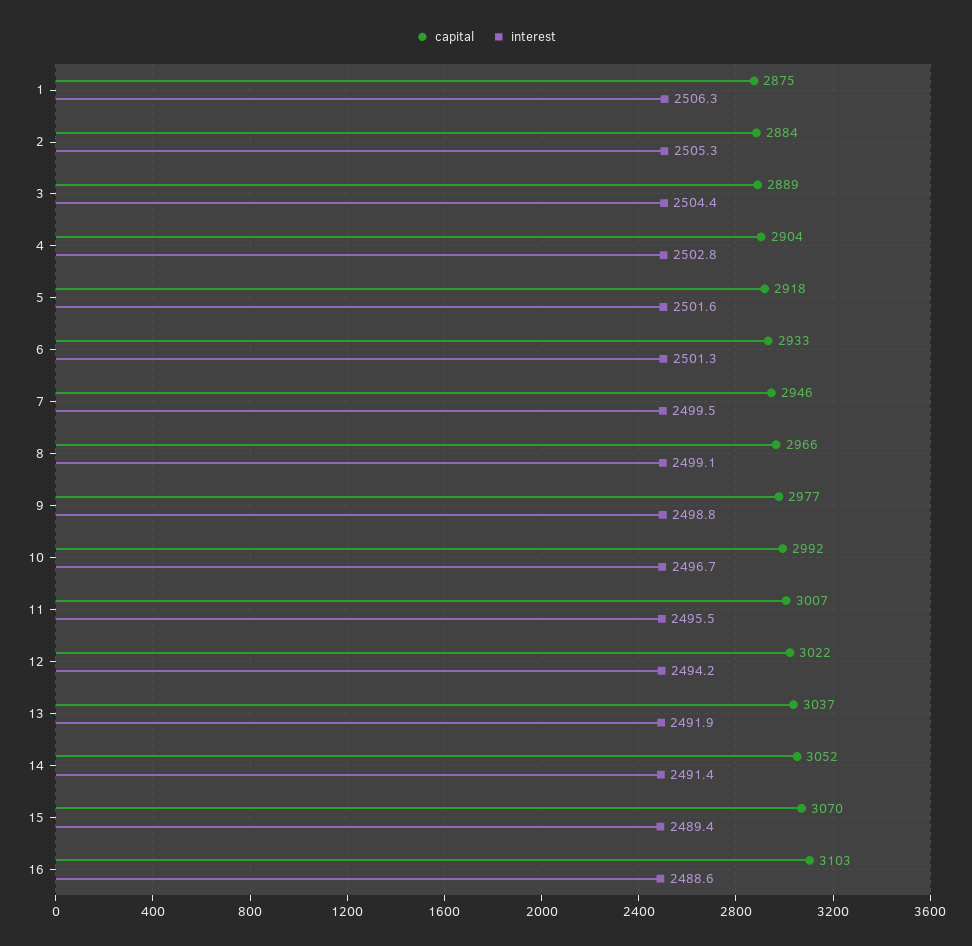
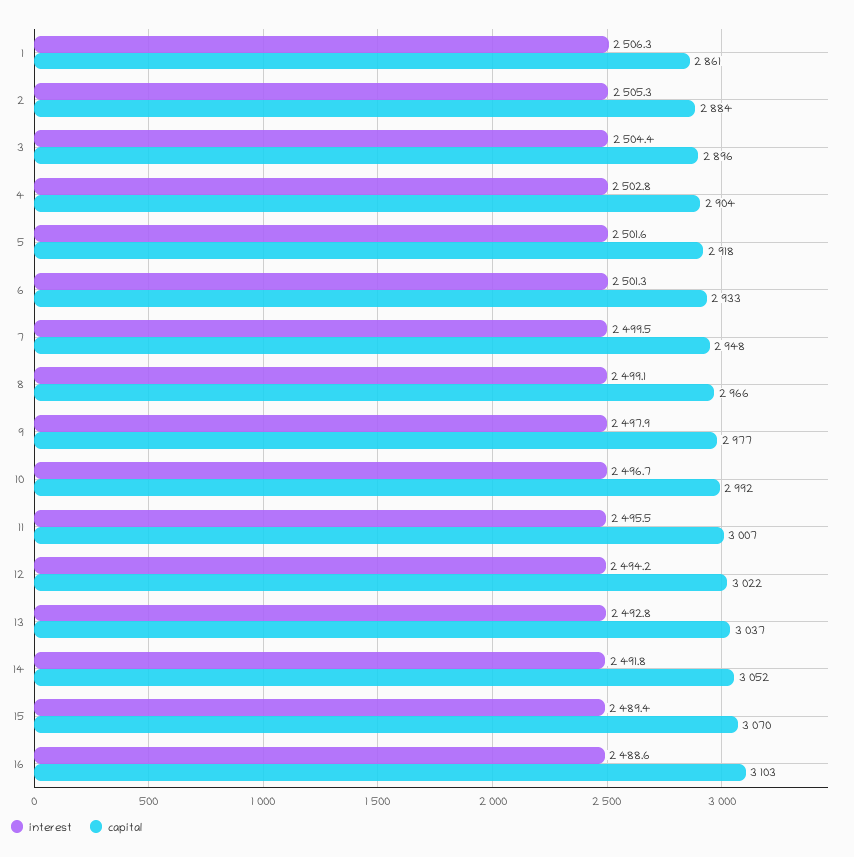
  {
    "capital": {
-     "1": 2875,
+     "1": 2861,
      "2": 2884,
-     "3": 2889,
+     "3": 2896,
      "4": 2904,
      "5": 2918,
      "6": 2933,
-     "7": 2946,
+     "7": 2948,
      "8": 2966,
      "9": 2977,
      "10": 2992,
      "11": 3007,
      "12": 3022,
      "13": 3037,
      "14": 3052,
      "15": 3070,
      "16": 3103
    },
    "interest": {
      "1": 2506.3,
      "2": 2505.3,
      "3": 2504.4,
      "4": 2502.8,
      "5": 2501.6,
      "6": 2501.3,
      "7": 2499.5,
      "8": 2499.1,
-     "9": 2498.8,
+     "9": 2497.9,
      "10": 2496.7,
      "11": 2495.5,
      "12": 2494.2,
-     "13": 2491.9,
+     "13": 2492.8,
-     "14": 2491.4,
+     "14": 2491.8,
      "15": 2489.4,
      "16": 2488.6
    }
  }

